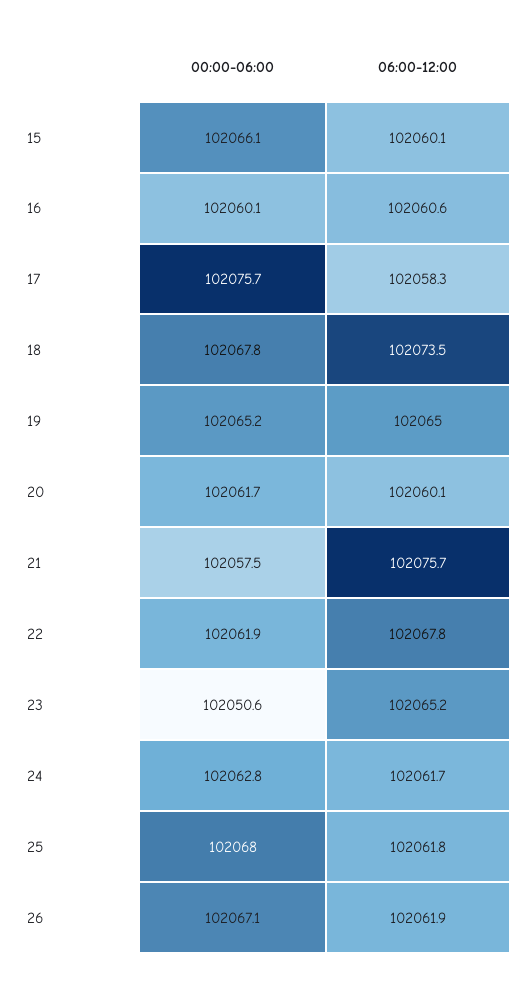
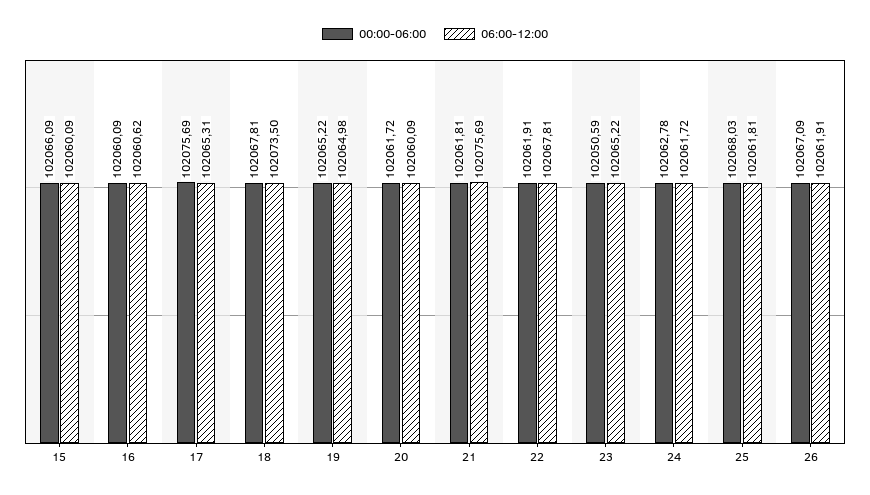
  {
    "00:00-06:00": {
      "15": 102066.09,
      "16": 102060.09,
      "17": 102075.69,
      "18": 102067.81,
      "19": 102065.22,
      "20": 102061.72,
-     "21": 102057.5,
+     "21": 102061.81,
      "22": 102061.91,
      "23": 102050.59,
      "24": 102062.78,
      "25": 102068.03,
      "26": 102067.09
    },
    "06:00-12:00": {
      "15": 102060.09,
      "16": 102060.62,
-     "17": 102058.3,
+     "17": 102065.31,
      "18": 102073.5,
      "19": 102064.98,
      "20": 102060.09,
      "21": 102075.69,
      "22": 102067.81,
      "23": 102065.22,
      "24": 102061.72,
      "25": 102061.81,
      "26": 102061.91
    }
  }

